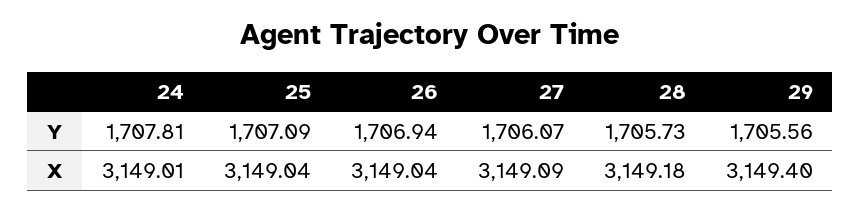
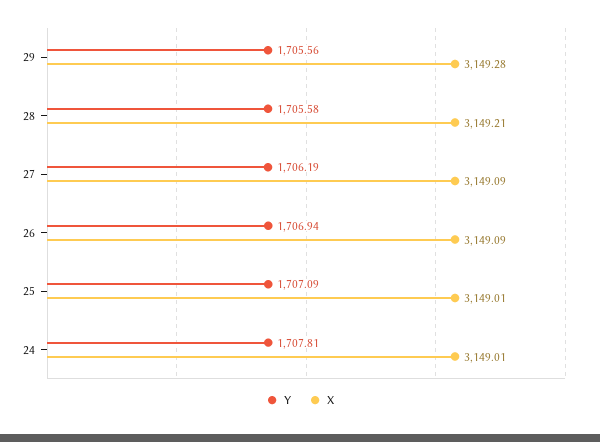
  {
    "Y": {
      "24": 1707.81,
      "25": 1707.09,
      "26": 1706.94,
-     "27": 1706.07,
+     "27": 1706.19,
-     "28": 1705.73,
+     "28": 1705.58,
      "29": 1705.56
    },
    "X": {
      "24": 3149.01,
-     "25": 3149.04,
+     "25": 3149.01,
-     "26": 3149.04,
+     "26": 3149.09,
      "27": 3149.09,
-     "28": 3149.18,
+     "28": 3149.21,
-     "29": 3149.4
+     "29": 3149.28
    }
  }

